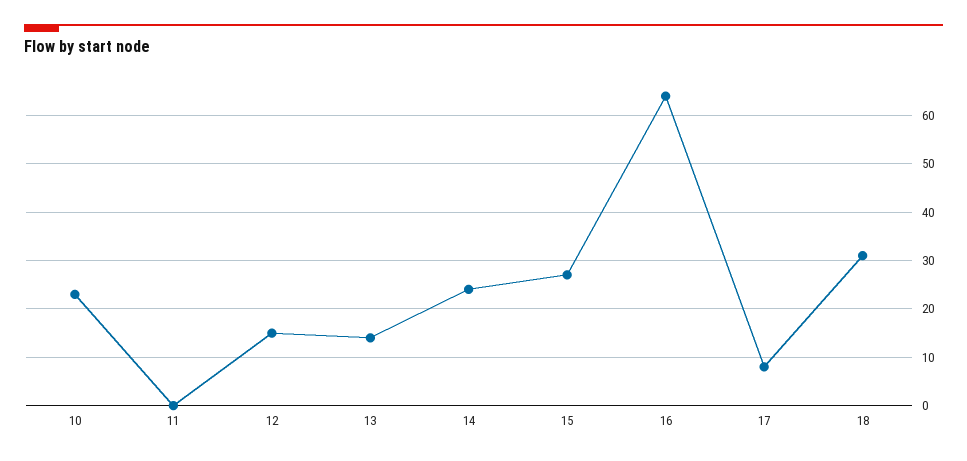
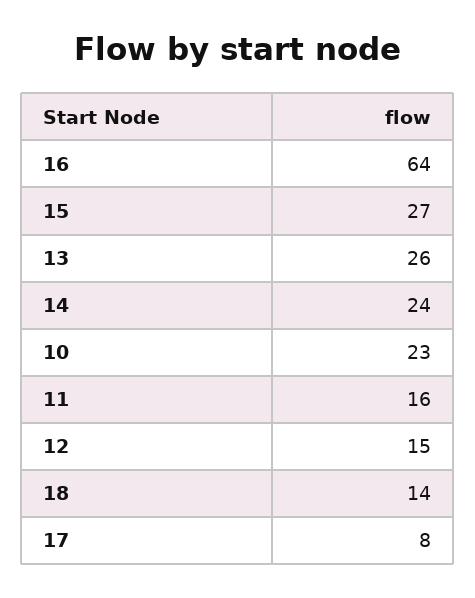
  {
    "10": 23,
-   "11": 0,
+   "11": 16,
    "12": 15,
-   "13": 15,
+   "13": 26,
    "14": 24,
    "15": 27,
    "16": 64,
    "17": 8,
-   "18": 30
+   "18": 14
  }

